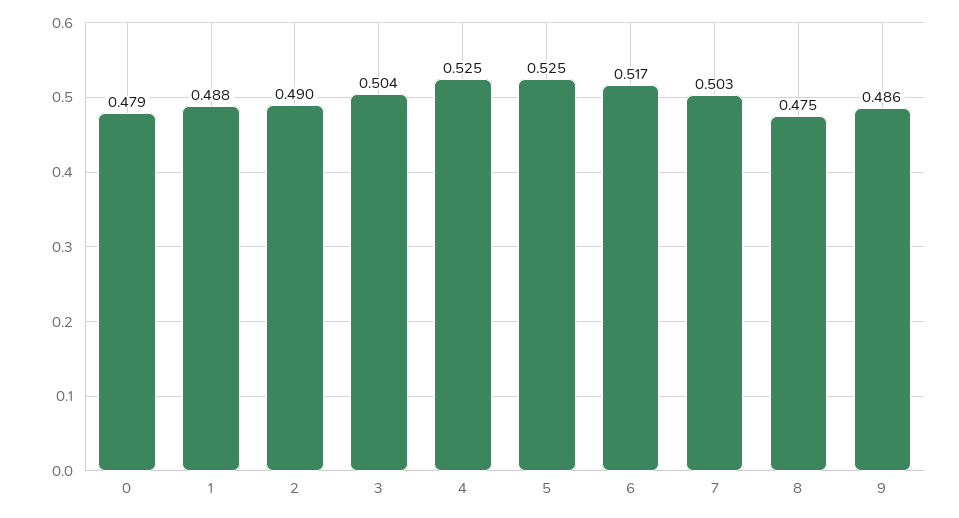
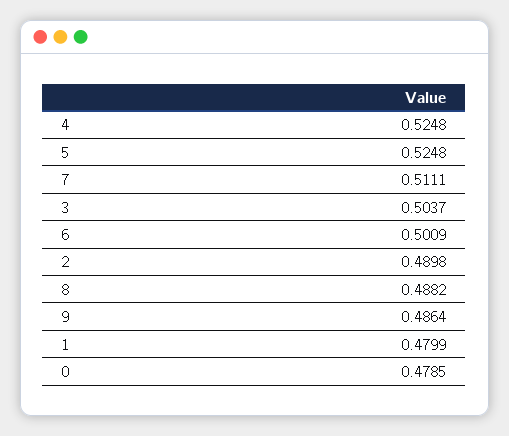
  {
    "0": 0.4785,
-   "1": 0.488,
+   "1": 0.4799,
    "2": 0.4898,
    "3": 0.5037,
    "4": 0.5248,
    "5": 0.5248,
-   "6": 0.517,
+   "6": 0.5009,
-   "7": 0.503,
+   "7": 0.5111,
-   "8": 0.475,
+   "8": 0.4882,
    "9": 0.4864
  }

